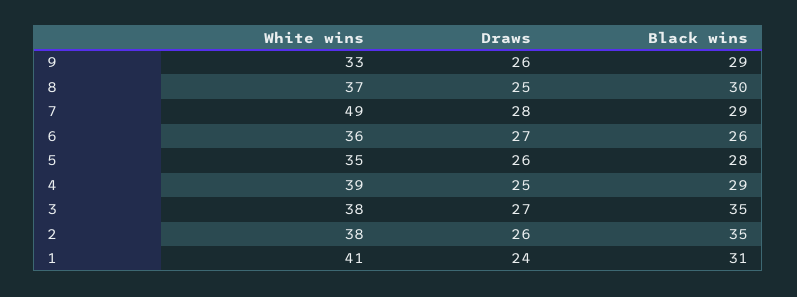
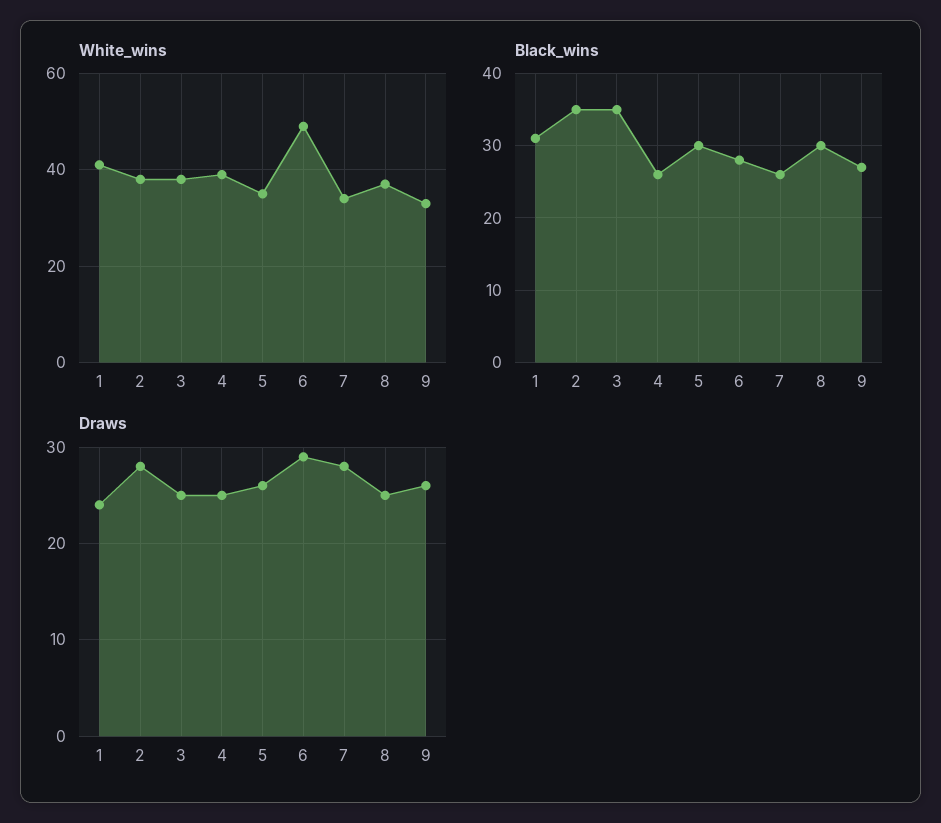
  {
    "White wins": {
      "9": 33,
      "8": 37,
-     "7": 49,
+     "7": 35,
-     "6": 36,
+     "6": 50,
      "5": 35,
      "4": 39,
      "3": 38,
      "2": 38,
      "1": 41
    },
    "Draws": {
      "9": 26,
      "8": 25,
      "7": 28,
-     "6": 27,
+     "6": 29,
      "5": 26,
      "4": 25,
-     "3": 27,
+     "3": 25,
-     "2": 26,
+     "2": 28,
      "1": 24
    },
    "Black wins": {
-     "9": 29,
+     "9": 27,
      "8": 30,
-     "7": 29,
+     "7": 26,
-     "6": 26,
+     "6": 28,
-     "5": 28,
+     "5": 30,
-     "4": 29,
+     "4": 26,
      "3": 35,
      "2": 35,
      "1": 31
    }
  }

